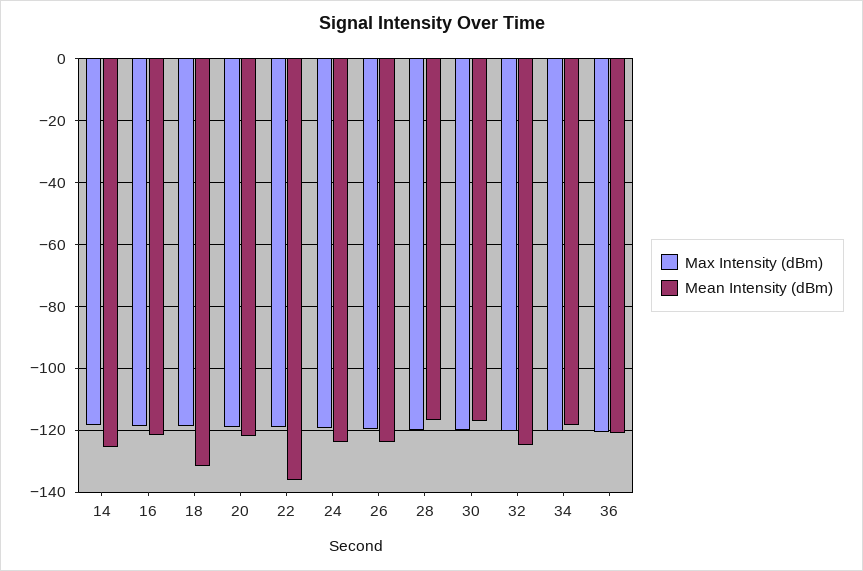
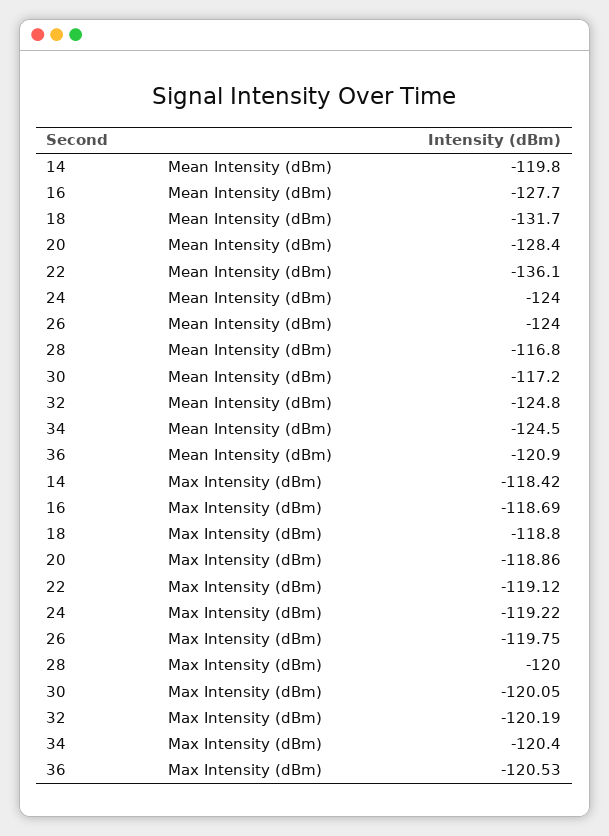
  {
    "Max Intensity (dBm)": {
      "14": -118.42,
      "16": -118.69,
      "18": -118.8,
      "20": -118.86,
      "22": -119.12,
      "24": -119.22,
      "26": -119.75,
      "28": -120,
      "30": -120.05,
      "32": -120.19,
      "34": -120.4,
      "36": -120.53
    },
    "Mean Intensity (dBm)": {
-     "14": -126,
+     "14": -119.8,
-     "16": -122,
+     "16": -127.7,
      "18": -131.7,
-     "20": -122,
+     "20": -128.4,
      "22": -136.1,
      "24": -124,
      "26": -124,
      "28": -116.8,
      "30": -117.2,
      "32": -124.8,
-     "34": -118,
+     "34": -124.5,
      "36": -120.9
    }
  }

